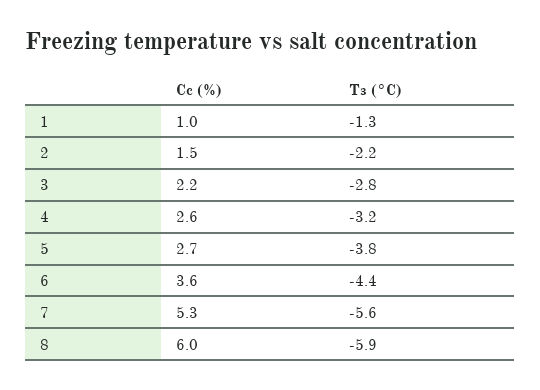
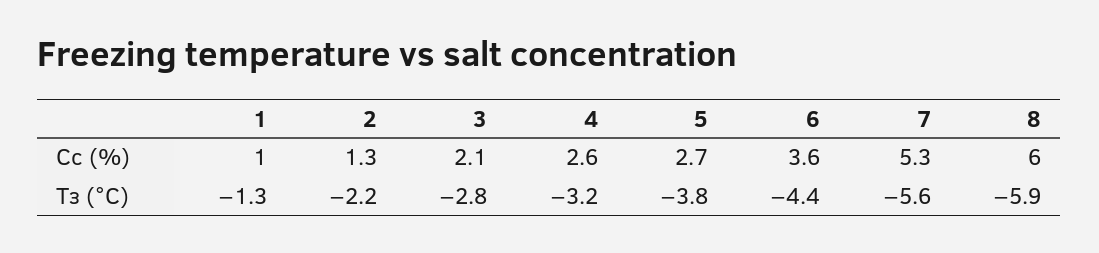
  {
    "Cc (%)": {
      "1": 1,
-     "2": 1.5,
+     "2": 1.3,
-     "3": 2.2,
+     "3": 2.1,
      "4": 2.6,
      "5": 2.7,
      "6": 3.6,
      "7": 5.3,
      "8": 6
    },
    "Тз (°C)": {
      "1": -1.3,
      "2": -2.2,
      "3": -2.8,
      "4": -3.2,
      "5": -3.8,
      "6": -4.4,
      "7": -5.6,
      "8": -5.9
    }
  }

